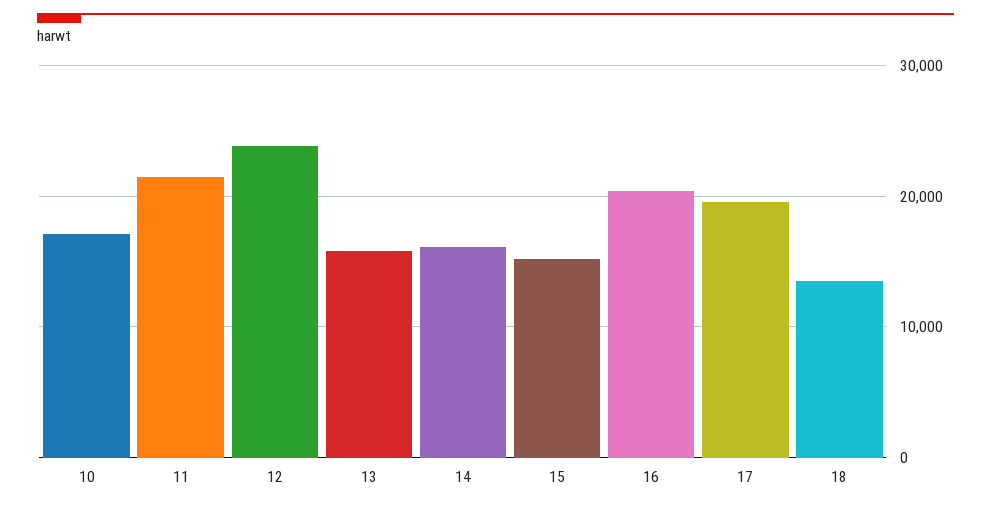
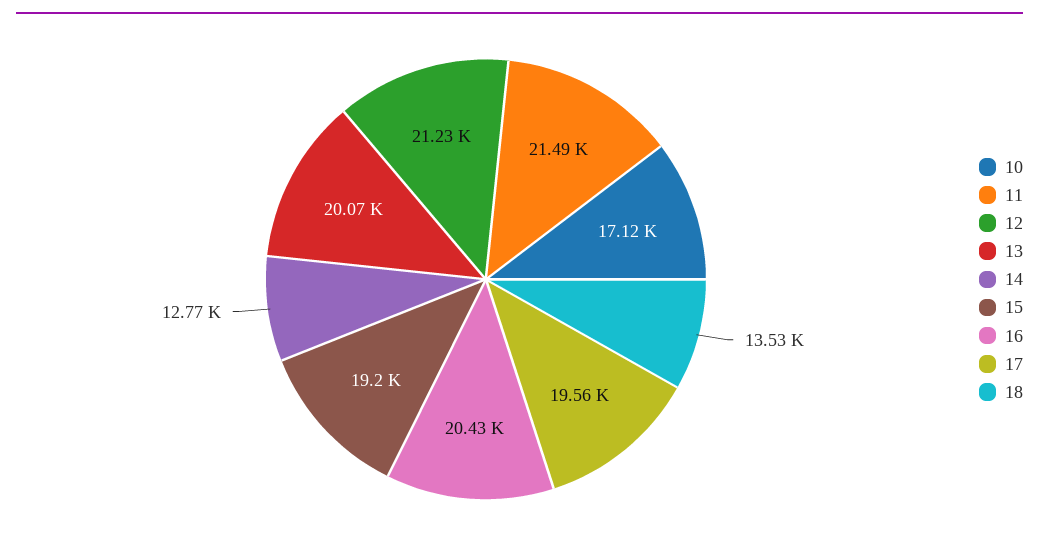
  {
    "10": 17120,
    "11": 21490,
-   "12": 24000,
+   "12": 21230,
-   "13": 16000,
+   "13": 20070,
-   "14": 16000,
+   "14": 12770,
-   "15": 15000,
+   "15": 19200,
    "16": 20430,
    "17": 19560,
    "18": 13530
  }

